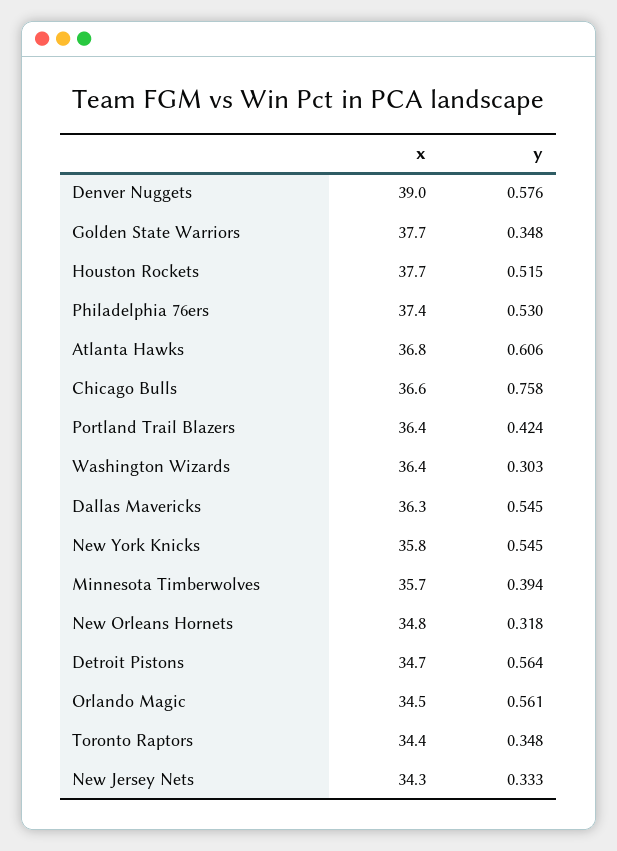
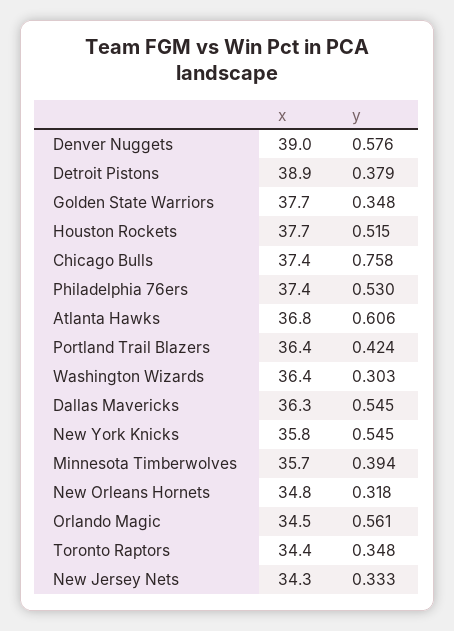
  {
    "x": {
      "Denver Nuggets": 39,
      "Golden State Warriors": 37.7,
      "Houston Rockets": 37.7,
      "Philadelphia 76ers": 37.4,
      "Atlanta Hawks": 36.8,
-     "Chicago Bulls": 36.6,
+     "Chicago Bulls": 37.4,
      "Portland Trail Blazers": 36.4,
      "Washington Wizards": 36.4,
      "Dallas Mavericks": 36.3,
      "New York Knicks": 35.8,
      "Minnesota Timberwolves": 35.7,
      "New Orleans Hornets": 34.8,
-     "Detroit Pistons": 34.7,
+     "Detroit Pistons": 38.9,
      "Orlando Magic": 34.5,
      "Toronto Raptors": 34.4,
      "New Jersey Nets": 34.3
    },
    "y": {
      "Denver Nuggets": 0.576,
      "Golden State Warriors": 0.348,
      "Houston Rockets": 0.515,
      "Philadelphia 76ers": 0.53,
      "Atlanta Hawks": 0.606,
      "Chicago Bulls": 0.758,
      "Portland Trail Blazers": 0.424,
      "Washington Wizards": 0.303,
      "Dallas Mavericks": 0.545,
      "New York Knicks": 0.545,
      "Minnesota Timberwolves": 0.394,
      "New Orleans Hornets": 0.318,
-     "Detroit Pistons": 0.564,
+     "Detroit Pistons": 0.379,
      "Orlando Magic": 0.561,
      "Toronto Raptors": 0.348,
      "New Jersey Nets": 0.333
    }
  }

